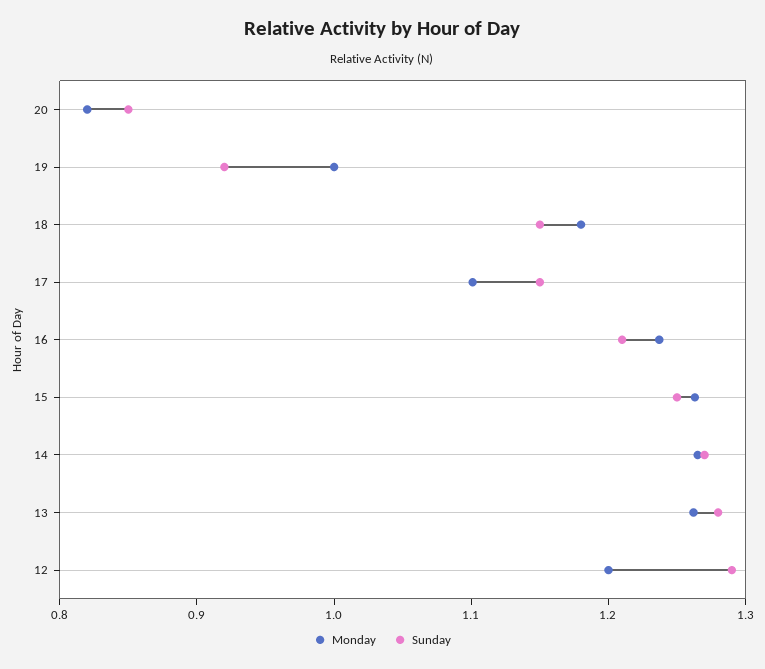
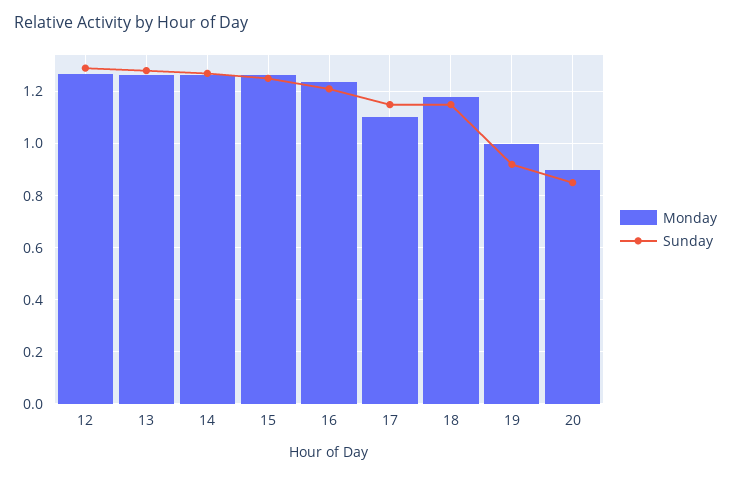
  {
    "Monday": {
-     "20": 0.82,
+     "20": 0.9,
      "19": 1,
      "18": 1.18,
      "17": 1.1,
      "16": 1.24,
      "15": 1.26,
      "14": 1.26,
      "13": 1.26,
-     "12": 1.2
+     "12": 1.275
    },
    "Sunday": {
      "20": 0.86,
      "19": 0.92,
      "18": 1.16,
      "17": 1.16,
      "16": 1.22,
      "15": 1.26,
      "14": 1.28,
      "13": 1.28,
      "12": 1.3
    }
  }

